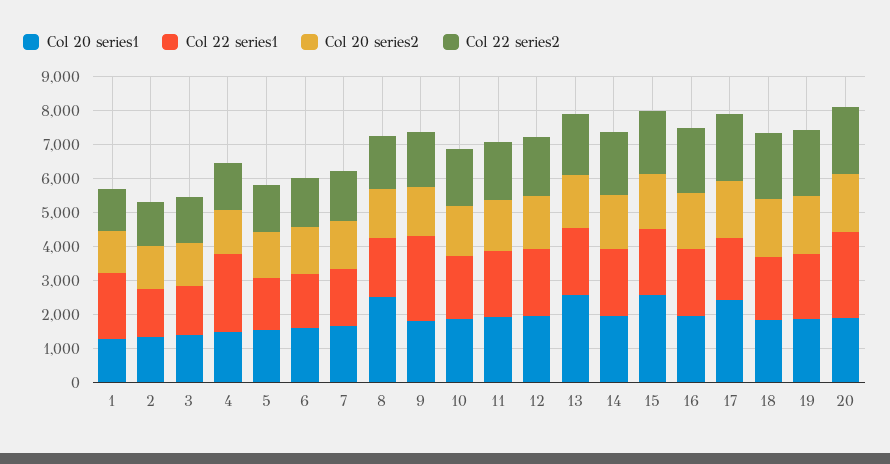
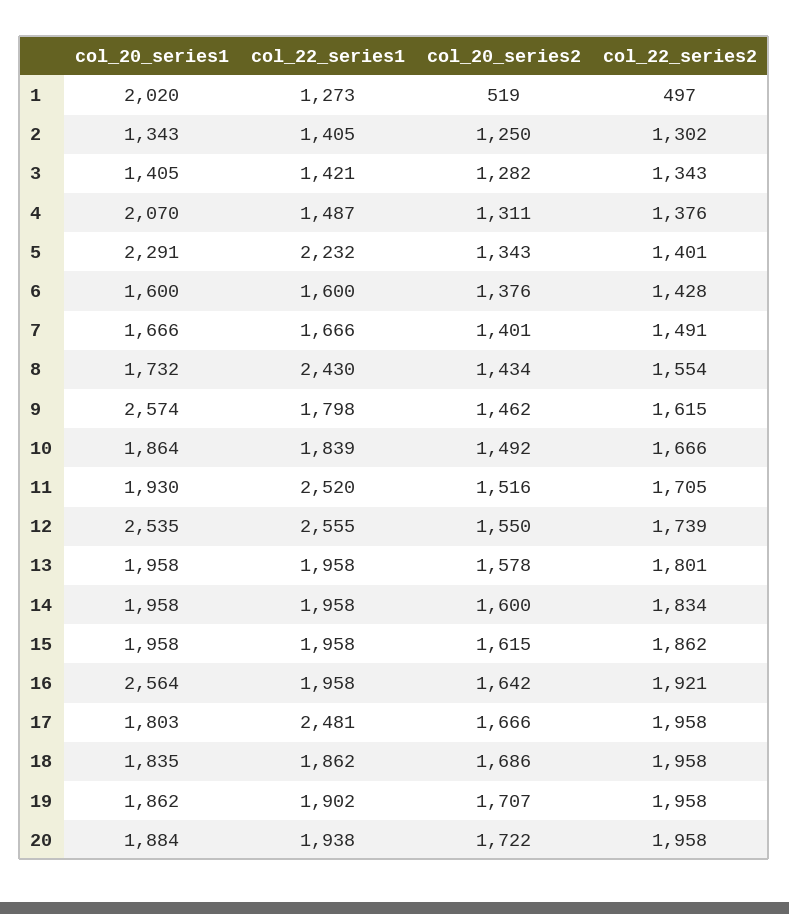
  {
    "Col 20 series1": {
-     "1": 1250,
+     "1": 2020,
      "2": 1343,
      "3": 1405,
-     "4": 1500,
+     "4": 2070,
-     "5": 1500,
+     "5": 2291,
      "6": 1600,
      "7": 1666,
-     "8": 2500,
+     "8": 1732,
-     "9": 1750,
+     "9": 2574,
      "10": 1864,
      "11": 1930,
-     "12": 2000,
+     "12": 2535,
-     "13": 2500,
+     "13": 1958,
      "14": 1958,
-     "15": 2500,
+     "15": 1958,
-     "16": 2000,
+     "16": 2564,
-     "17": 2500,
+     "17": 1803,
      "18": 1835,
      "19": 1862,
      "20": 1884
    },
    "Col 22 series1": {
-     "1": 2000,
+     "1": 1273,
      "2": 1405,
      "3": 1421,
-     "4": 2250,
+     "4": 1487,
-     "5": 1500,
+     "5": 2232,
      "6": 1600,
      "7": 1666,
-     "8": 1750,
+     "8": 2430,
-     "9": 2500,
+     "9": 1798,
      "10": 1839,
-     "11": 2000,
+     "11": 2520,
-     "12": 2000,
+     "12": 2555,
      "13": 1958,
      "14": 1958,
      "15": 1958,
      "16": 1958,
-     "17": 1750,
+     "17": 2481,
      "18": 1862,
      "19": 1902,
-     "20": 2500
+     "20": 1938
    },
    "Col 20 series2": {
-     "1": 1250,
+     "1": 519,
      "2": 1250,
      "3": 1282,
      "4": 1311,
      "5": 1343,
      "6": 1376,
      "7": 1401,
      "8": 1434,
      "9": 1462,
      "10": 1492,
      "11": 1516,
      "12": 1550,
      "13": 1578,
      "14": 1600,
      "15": 1615,
      "16": 1642,
      "17": 1666,
      "18": 1686,
      "19": 1707,
      "20": 1722
    },
    "Col 22 series2": {
-     "1": 1250,
+     "1": 497,
      "2": 1302,
      "3": 1343,
      "4": 1376,
      "5": 1401,
      "6": 1428,
      "7": 1491,
      "8": 1554,
      "9": 1615,
      "10": 1666,
      "11": 1705,
      "12": 1739,
      "13": 1801,
      "14": 1834,
      "15": 1862,
      "16": 1921,
      "17": 1958,
      "18": 1958,
      "19": 1958,
      "20": 1958
    }
  }

